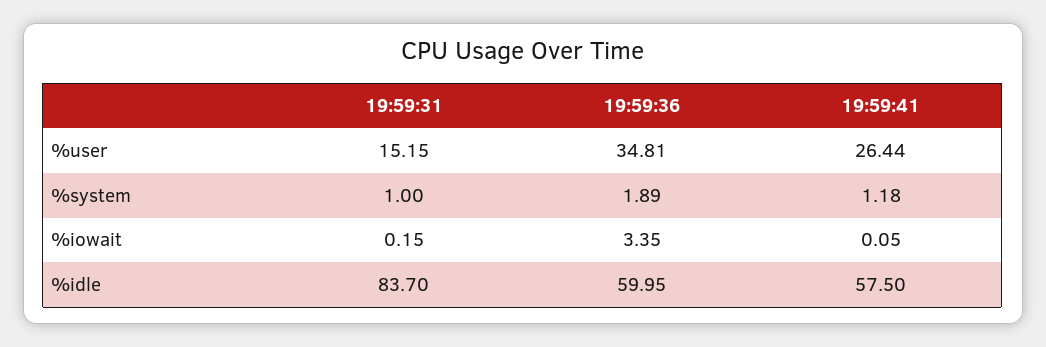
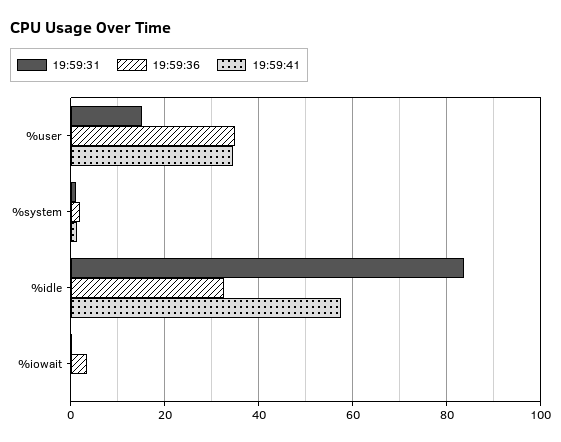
  {
    "19:59:31": {
      "%user": 15.15,
      "%system": 1,
      "%iowait": 0.15,
      "%idle": 83.7
    },
    "19:59:36": {
      "%user": 34.81,
      "%system": 1.89,
      "%iowait": 3.35,
-     "%idle": 59.95
+     "%idle": 32
    },
    "19:59:41": {
-     "%user": 26.44,
+     "%user": 34,
      "%system": 1.18,
      "%iowait": 0.05,
      "%idle": 57.5
    }
  }

